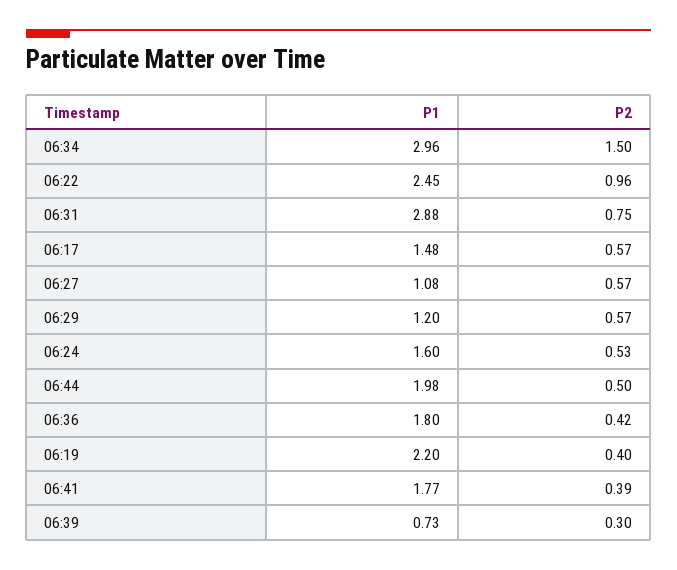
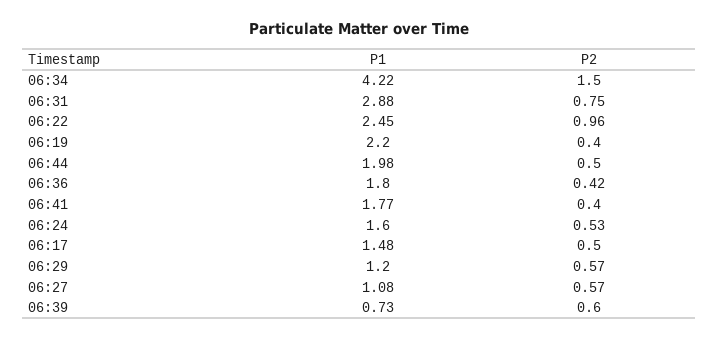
  {
    "P1": {
-     "06:34": 2.96,
+     "06:34": 4.22,
      "06:22": 2.45,
      "06:31": 2.88,
      "06:17": 1.48,
      "06:27": 1.08,
      "06:29": 1.2,
      "06:24": 1.6,
      "06:44": 1.98,
      "06:36": 1.8,
      "06:19": 2.2,
      "06:41": 1.77,
      "06:39": 0.73
    },
    "P2": {
      "06:34": 1.5,
      "06:22": 0.96,
      "06:31": 0.75,
-     "06:17": 0.57,
+     "06:17": 0.5,
      "06:27": 0.57,
      "06:29": 0.57,
      "06:24": 0.53,
      "06:44": 0.5,
      "06:36": 0.42,
      "06:19": 0.4,
-     "06:41": 0.39,
+     "06:41": 0.4,
-     "06:39": 0.3
+     "06:39": 0.6
    }
  }

